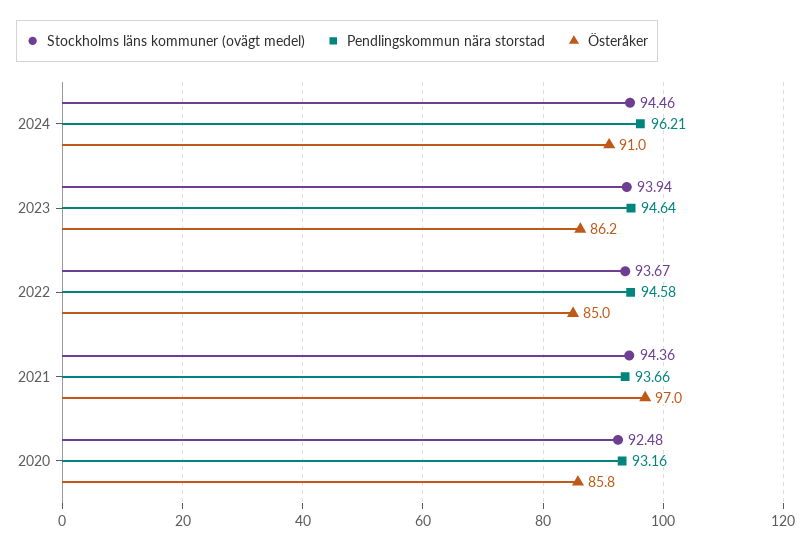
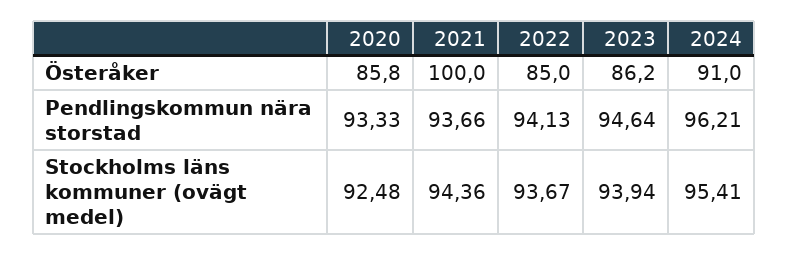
  {
    "Stockholms läns kommuner (ovägt medel)": {
-     "2024": 94.46,
+     "2024": 95.41,
      "2023": 93.94,
      "2022": 93.67,
      "2021": 94.36,
      "2020": 92.48
    },
    "Pendlingskommun nära storstad": {
      "2024": 96.21,
      "2023": 94.64,
-     "2022": 94.58,
+     "2022": 94.13,
      "2021": 93.66,
-     "2020": 93.16
+     "2020": 93.33
    },
    "Österåker": {
      "2024": 91,
      "2023": 86.2,
      "2022": 85,
-     "2021": 97,
+     "2021": 100,
      "2020": 85.8
    }
  }

